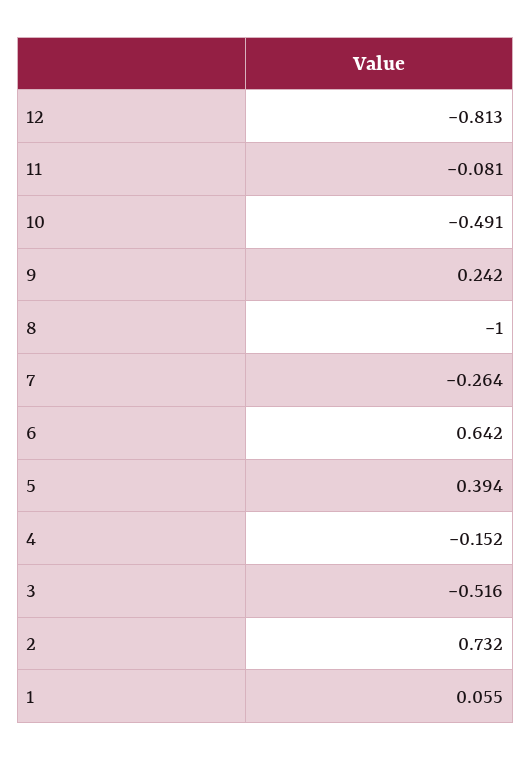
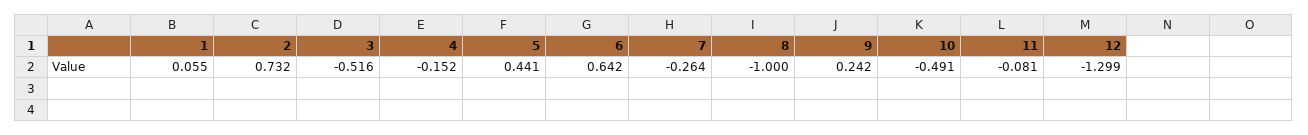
  {
-   "12": -0.813,
+   "12": -1.299,
    "11": -0.081,
    "10": -0.491,
    "9": 0.242,
    "8": -1,
    "7": -0.264,
    "6": 0.642,
-   "5": 0.394,
+   "5": 0.441,
    "4": -0.152,
    "3": -0.516,
    "2": 0.732,
    "1": 0.055
  }

